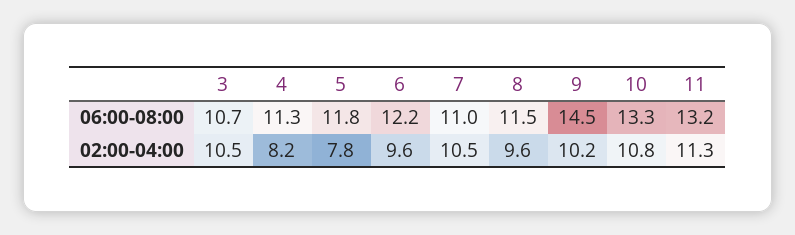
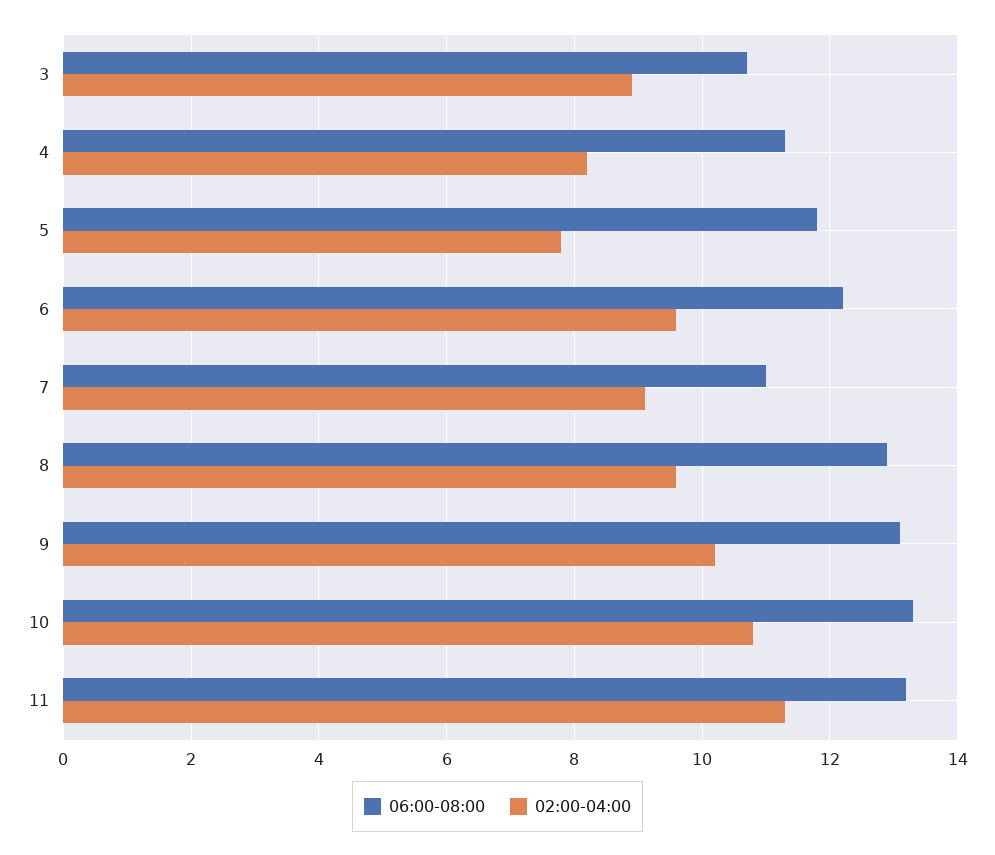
  {
    "06:00-08:00": {
      "3": 10.7,
      "4": 11.3,
      "5": 11.8,
      "6": 12.2,
      "7": 11,
-     "8": 11.5,
+     "8": 13,
-     "9": 14.5,
+     "9": 13,
      "10": 13.3,
      "11": 13.2
    },
    "02:00-04:00": {
-     "3": 10.5,
+     "3": 9,
      "4": 8.2,
      "5": 7.8,
      "6": 9.6,
-     "7": 10.5,
+     "7": 9,
      "8": 9.6,
      "9": 10.2,
      "10": 10.8,
      "11": 11.3
    }
  }

